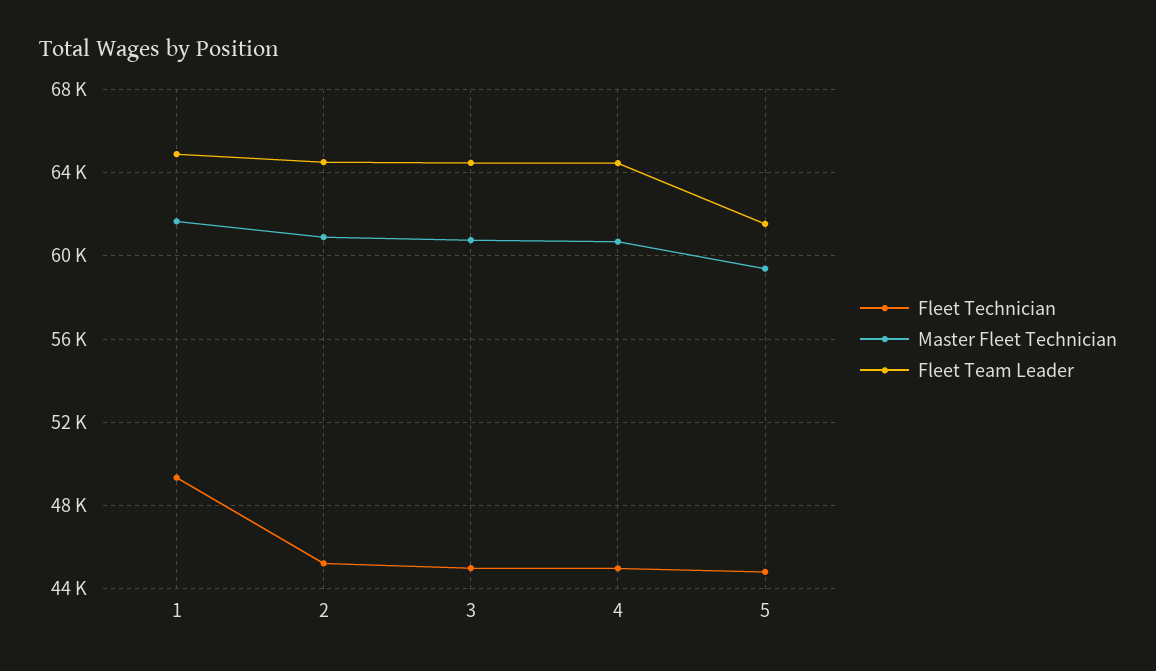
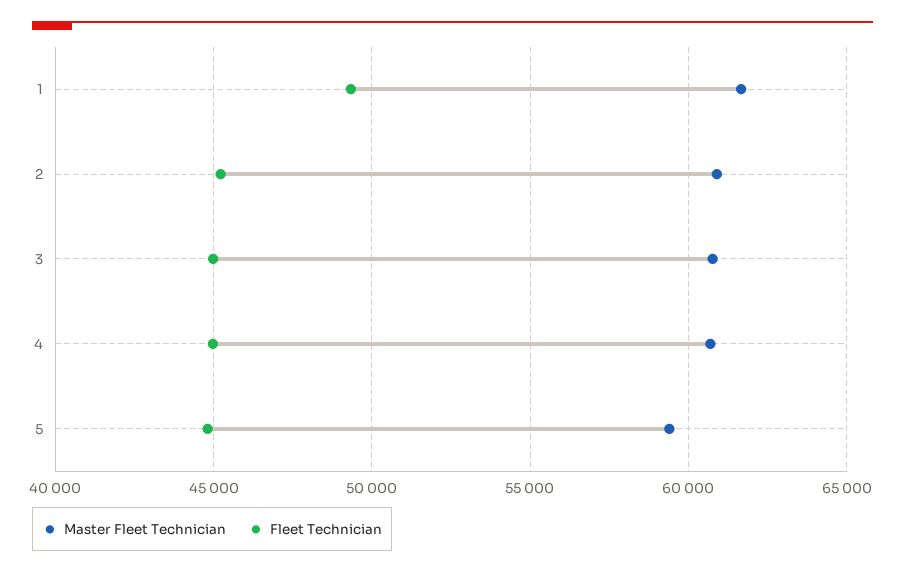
  {
    "Fleet Technician": {
      "1": 49500,
      "2": 45000,
      "3": 45000,
      "4": 45000,
      "5": 45000
    },
    "Master Fleet Technician": {
      "1": 61500,
      "2": 61000,
      "3": 61000,
      "4": 60500,
      "5": 59500
-   },
+   }
-   "Fleet Team Leader": {
-     "1": 65000,
-     "2": 64500,
-     "3": 64500,
-     "4": 64500,
-     "5": 61500
-   }
  }

